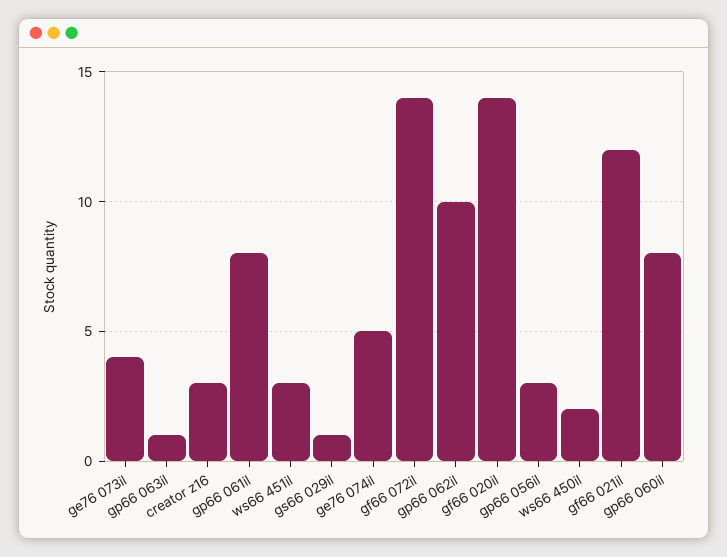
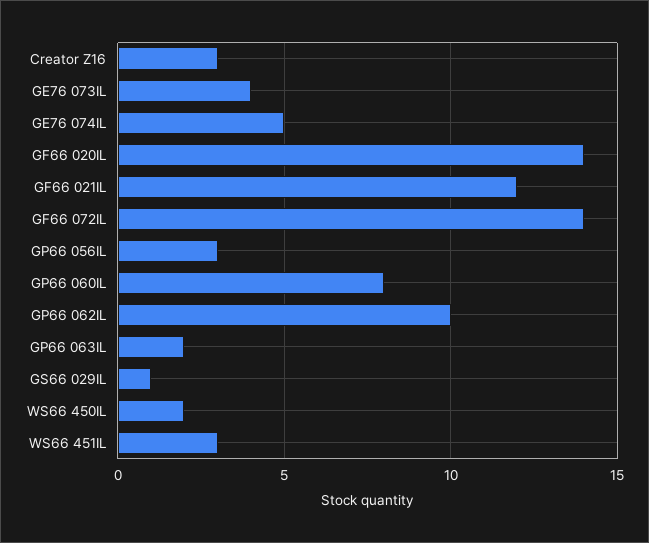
  {
    "ge76 073il": 4,
-   "gp66 063il": 1,
+   "gp66 063il": 2,
    "creator z16": 3,
-   "gp66 061il": 8,
    "ws66 451il": 3,
    "gs66 029il": 1,
    "ge76 074il": 5,
    "gf66 072il": 14,
    "gp66 062il": 10,
    "gf66 020il": 14,
    "gp66 056il": 3,
    "ws66 450il": 2,
    "gf66 021il": 12,
    "gp66 060il": 8
  }

